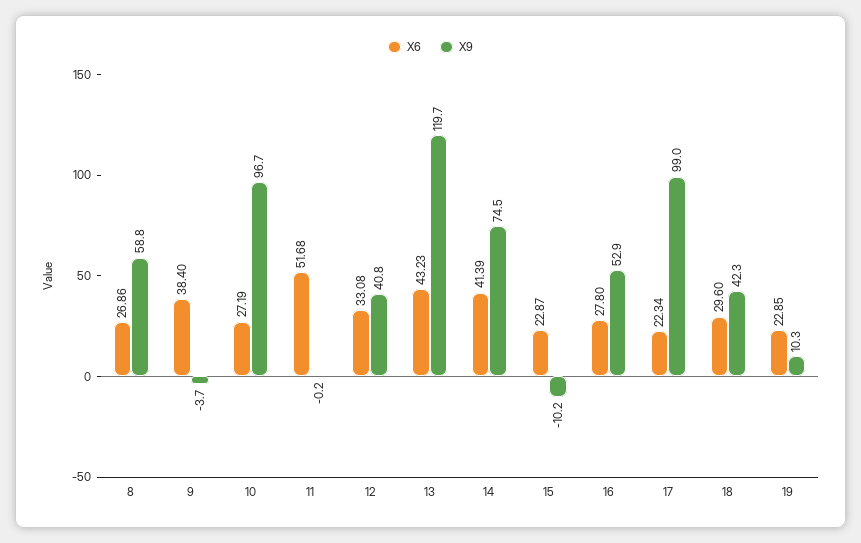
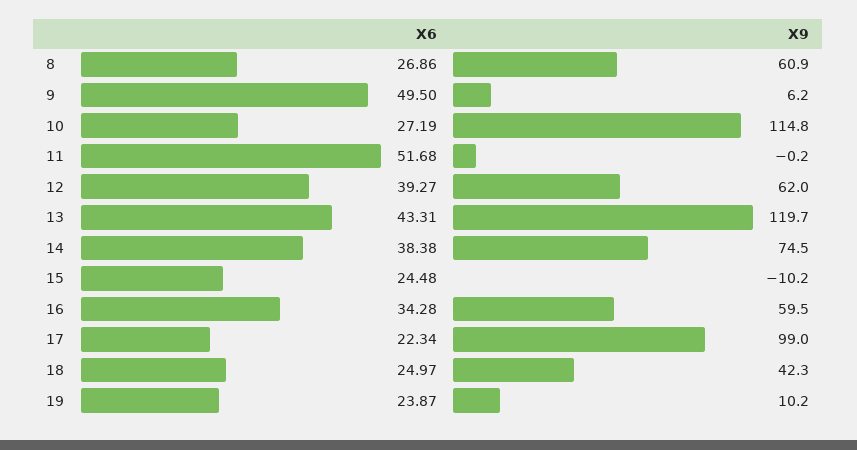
  {
    "X6": {
      "8": 26.86,
-     "9": 38.4,
+     "9": 49.5,
      "10": 27.19,
      "11": 51.68,
-     "12": 33.08,
+     "12": 39.27,
-     "13": 43.23,
+     "13": 43.31,
-     "14": 41.39,
+     "14": 38.38,
-     "15": 22.87,
+     "15": 24.48,
-     "16": 27.8,
+     "16": 34.28,
      "17": 22.34,
-     "18": 29.6,
+     "18": 24.97,
-     "19": 22.85
+     "19": 23.87
    },
    "X9": {
-     "8": 58.8,
+     "8": 60.9,
-     "9": -3.7,
+     "9": 6.2,
-     "10": 96.7,
+     "10": 114.8,
      "11": -0.2,
-     "12": 40.8,
+     "12": 62,
      "13": 119.7,
      "14": 74.5,
      "15": -10.2,
-     "16": 52.9,
+     "16": 59.5,
      "17": 99,
      "18": 42.3,
-     "19": 10.3
+     "19": 10.2
    }
  }

